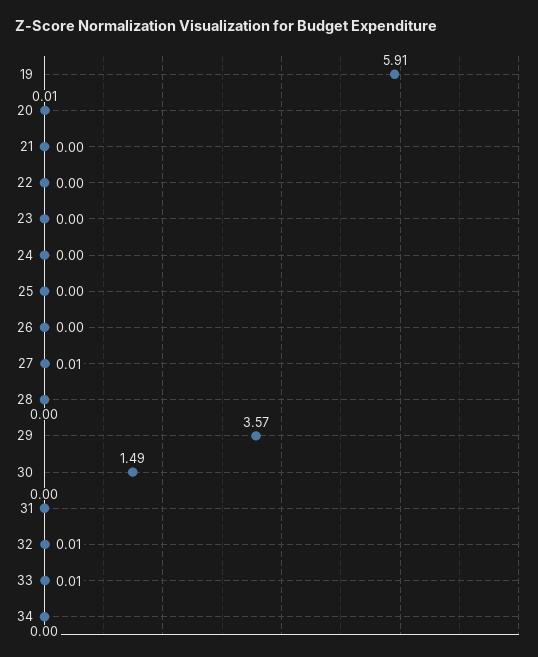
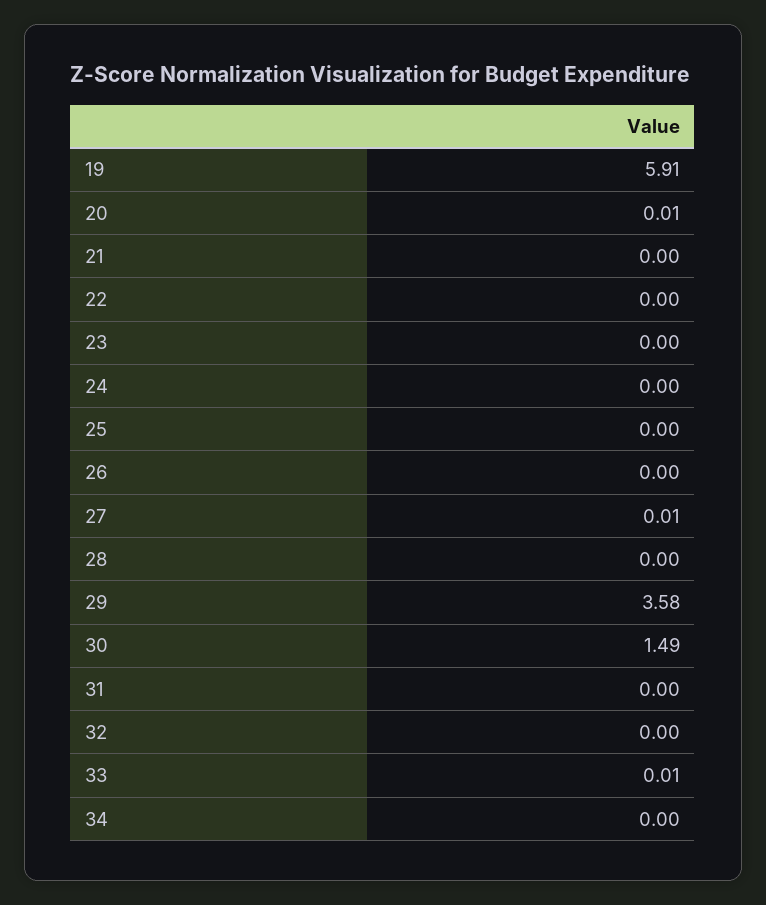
  {
    "19": 5.91,
    "20": 0.01,
    "21": 0,
    "22": 0,
    "23": 0,
    "24": 0,
    "25": 0,
    "26": 0,
    "27": 0.01,
    "28": 0,
-   "29": 3.57,
+   "29": 3.58,
    "30": 1.49,
    "31": 0,
-   "32": 0.01,
+   "32": 0,
    "33": 0.01,
    "34": 0
  }

